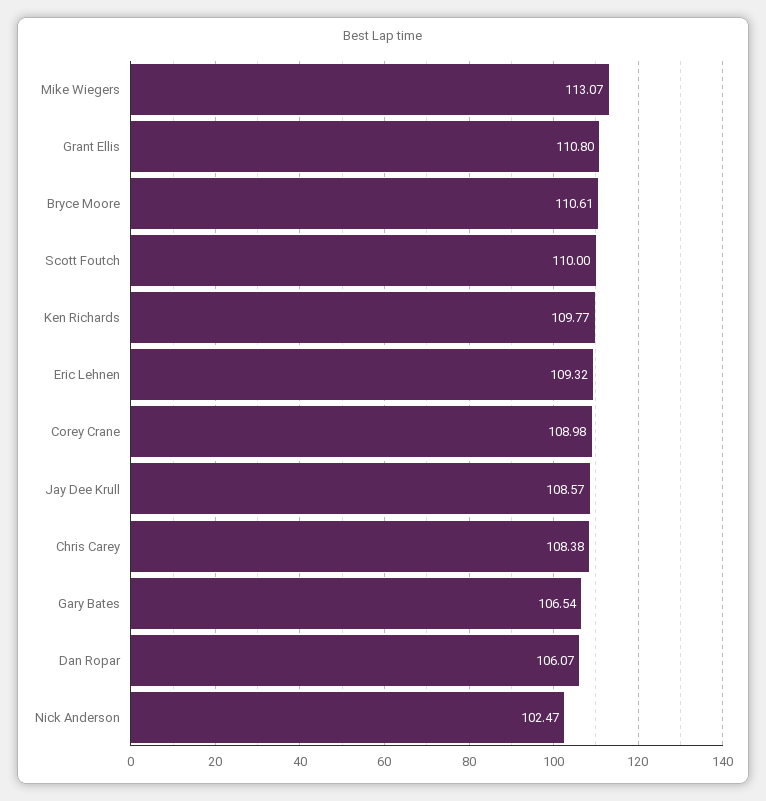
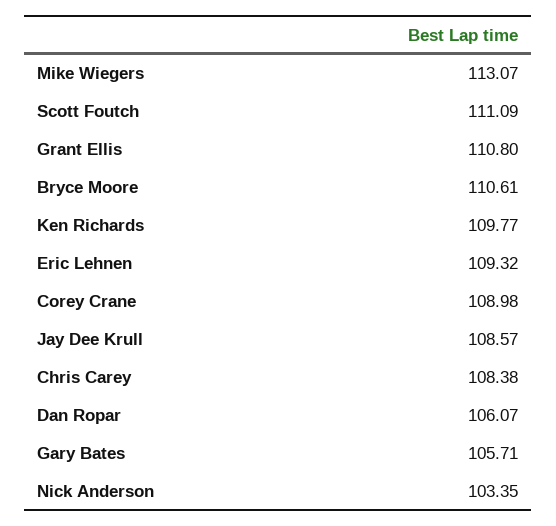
  {
    "Mike Wiegers": 113.07,
    "Grant Ellis": 110.8,
    "Bryce Moore": 110.61,
-   "Scott Foutch": 110,
+   "Scott Foutch": 111.09,
    "Ken Richards": 109.77,
    "Eric Lehnen": 109.32,
    "Corey Crane": 108.98,
    "Jay Dee Krull": 108.57,
    "Chris Carey": 108.38,
-   "Gary Bates": 106.54,
+   "Gary Bates": 105.71,
    "Dan Ropar": 106.07,
-   "Nick Anderson": 102.47
+   "Nick Anderson": 103.35
  }

